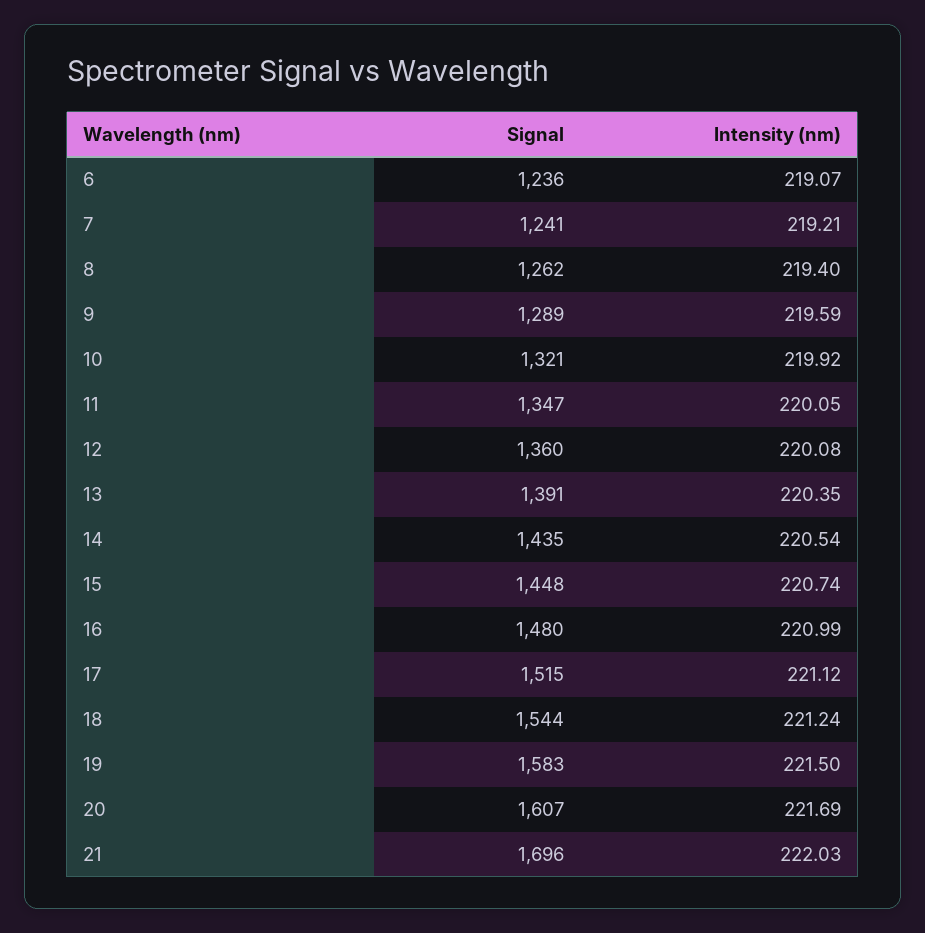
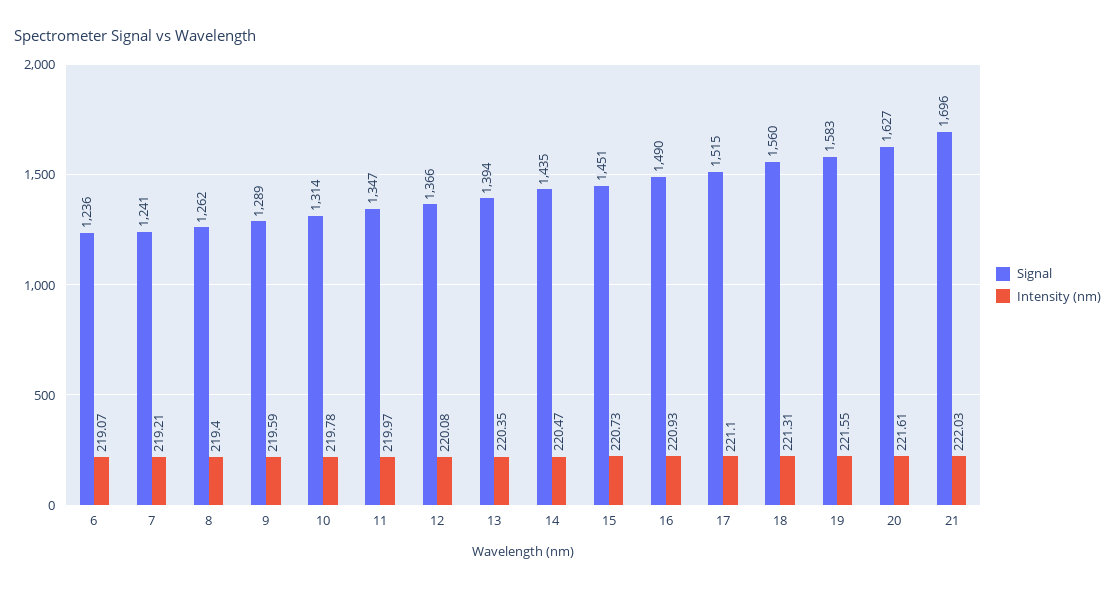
  {
    "Signal": {
      "6": 1236,
      "7": 1241,
      "8": 1262,
      "9": 1289,
-     "10": 1321,
+     "10": 1314,
      "11": 1347,
-     "12": 1360,
+     "12": 1366,
-     "13": 1391,
+     "13": 1394,
      "14": 1435,
-     "15": 1448,
+     "15": 1451,
-     "16": 1480,
+     "16": 1490,
      "17": 1515,
-     "18": 1544,
+     "18": 1560,
      "19": 1583,
-     "20": 1607,
+     "20": 1627,
      "21": 1696
    },
    "Intensity (nm)": {
      "6": 219.07,
      "7": 219.21,
      "8": 219.4,
      "9": 219.59,
-     "10": 219.92,
+     "10": 219.78,
-     "11": 220.05,
+     "11": 219.97,
      "12": 220.08,
      "13": 220.35,
-     "14": 220.54,
+     "14": 220.47,
-     "15": 220.74,
+     "15": 220.73,
-     "16": 220.99,
+     "16": 220.93,
-     "17": 221.12,
+     "17": 221.1,
-     "18": 221.24,
+     "18": 221.31,
-     "19": 221.5,
+     "19": 221.55,
-     "20": 221.69,
+     "20": 221.61,
      "21": 222.03
    }
  }

